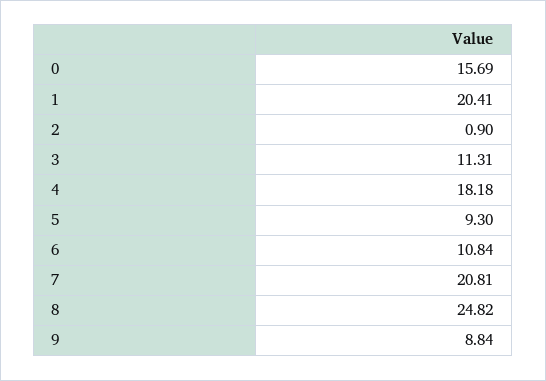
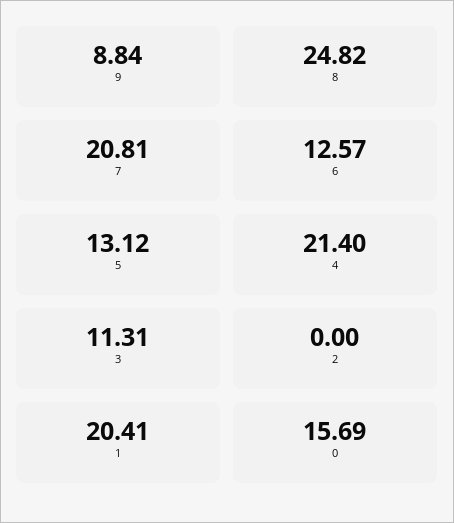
  {
    "0": 15.69,
    "1": 20.41,
-   "2": 0.9,
+   "2": 0,
    "3": 11.31,
-   "4": 18.18,
+   "4": 21.4,
-   "5": 9.3,
+   "5": 13.12,
-   "6": 10.84,
+   "6": 12.57,
    "7": 20.81,
    "8": 24.82,
    "9": 8.84
  }

